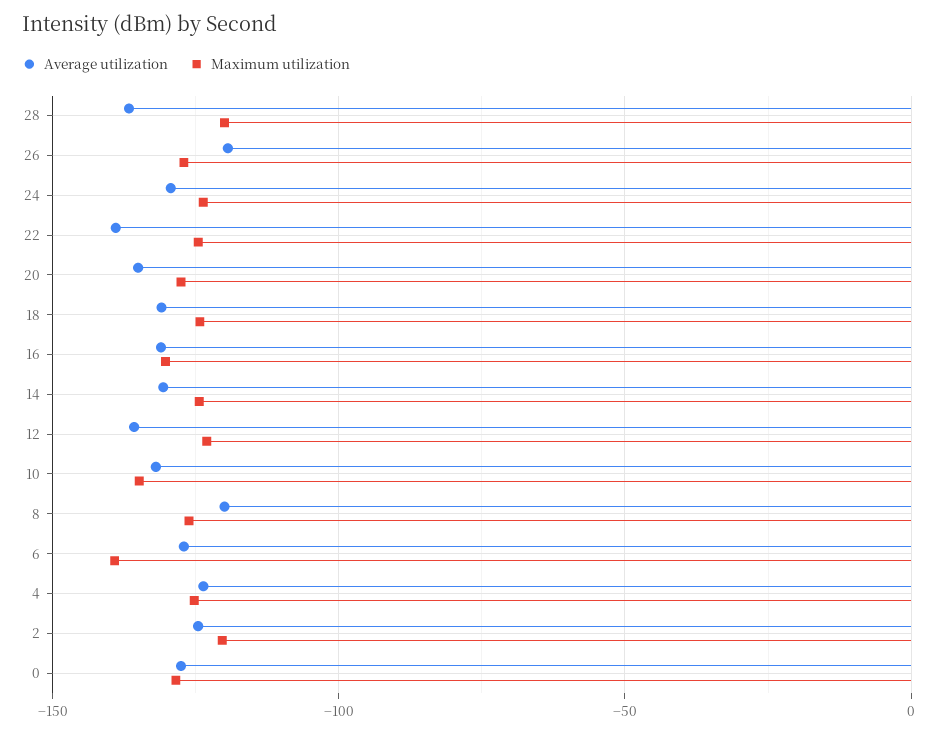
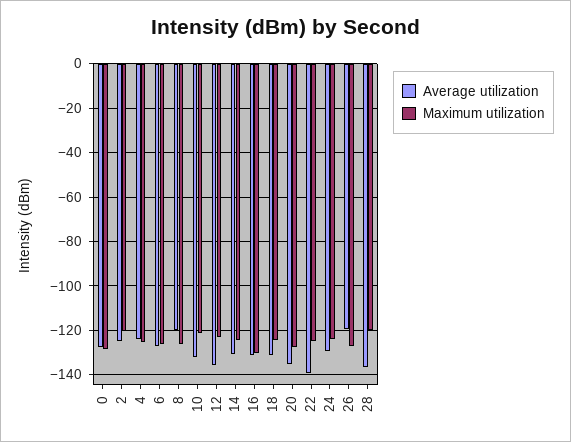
  {
    "Average utilization": {
      "28": -135,
      "26": -120,
      "24": -130,
      "22": -140,
      "20": -135,
      "18": -130,
      "16": -130,
      "14": -130,
      "12": -135,
      "10": -130,
      "8": -120,
      "6": -125,
      "4": -125,
      "2": -125,
      "0": -130
    },
    "Maximum utilization": {
      "28": -120,
      "26": -125,
      "24": -125,
      "22": -125,
      "20": -130,
      "18": -125,
      "16": -130,
      "14": -125,
      "12": -125,
-     "10": -135,
+     "10": -120,
      "8": -125,
-     "6": -140,
+     "6": -125,
      "4": -125,
      "2": -120,
      "0": -130
    }
  }

